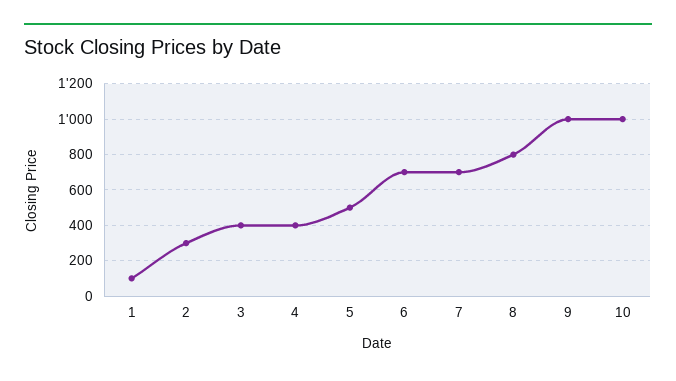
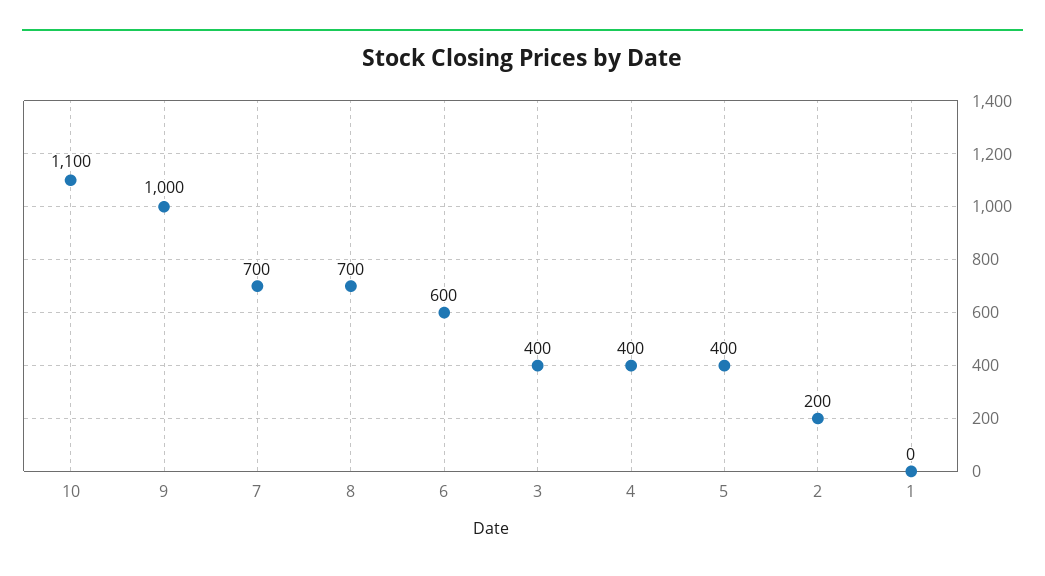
  {
-   "1": 100,
+   "1": 0,
-   "2": 300,
+   "2": 200,
    "3": 400,
    "4": 400,
-   "5": 500,
+   "5": 400,
-   "6": 700,
+   "6": 600,
    "7": 700,
-   "8": 800,
+   "8": 700,
    "9": 1000,
-   "10": 1000
+   "10": 1100
  }

